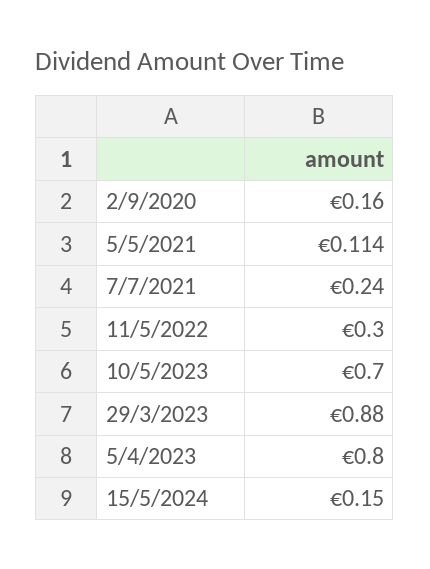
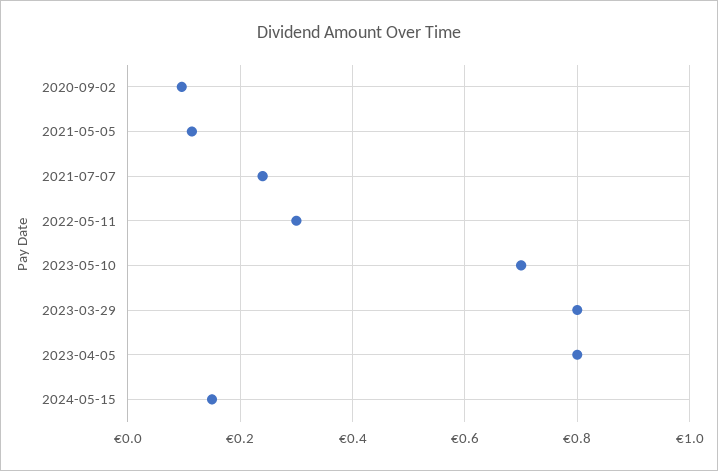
  {
-   "2/9/2020": 0.16,
+   "2/9/2020": 0.1,
    "5/5/2021": 0.114,
    "7/7/2021": 0.24,
    "11/5/2022": 0.3,
    "10/5/2023": 0.7,
-   "29/3/2023": 0.88,
+   "29/3/2023": 0.8,
    "5/4/2023": 0.8,
    "15/5/2024": 0.15
  }

